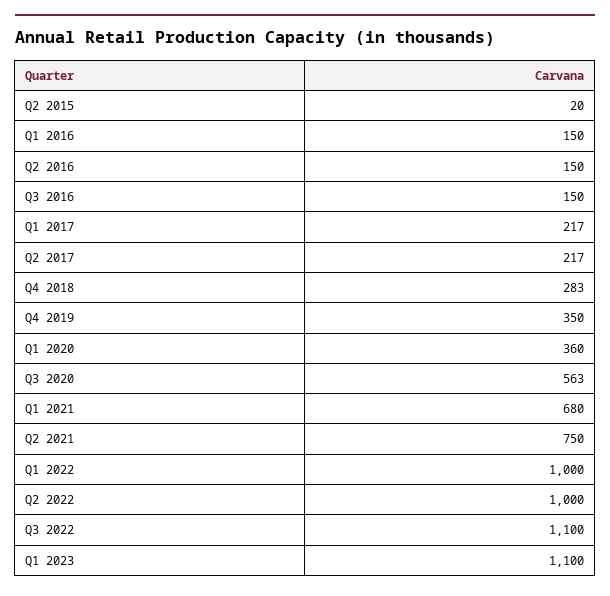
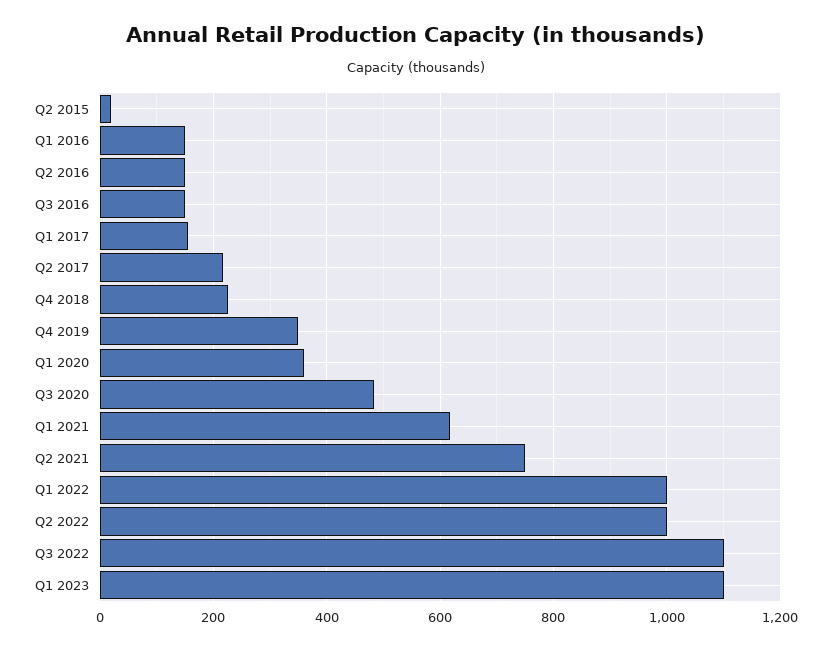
  {
    "Q2 2015": 20,
    "Q1 2016": 150,
    "Q2 2016": 150,
    "Q3 2016": 150,
-   "Q1 2017": 217,
+   "Q1 2017": 160,
    "Q2 2017": 217,
-   "Q4 2018": 283,
+   "Q4 2018": 220,
    "Q4 2019": 350,
    "Q1 2020": 360,
-   "Q3 2020": 563,
+   "Q3 2020": 480,
-   "Q1 2021": 680,
+   "Q1 2021": 620,
    "Q2 2021": 750,
    "Q1 2022": 1000,
    "Q2 2022": 1000,
    "Q3 2022": 1100,
    "Q1 2023": 1100
  }

